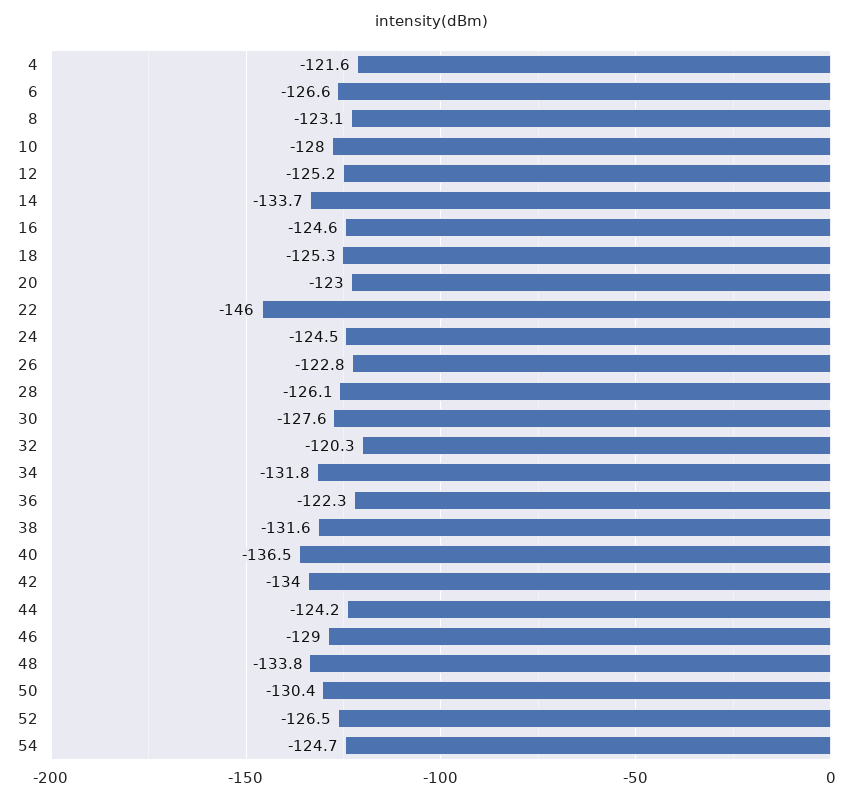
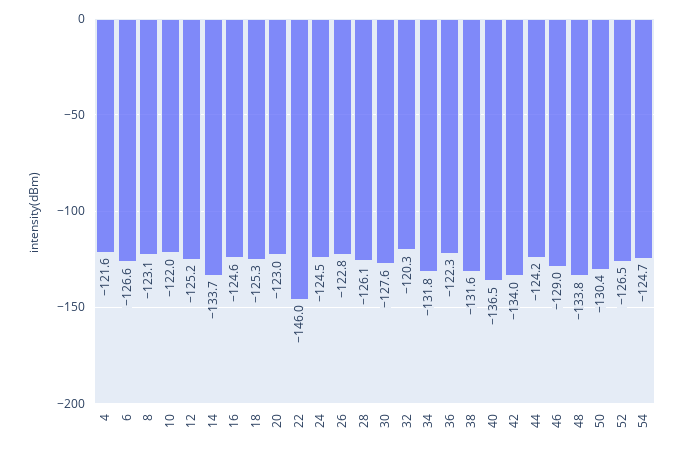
  {
    "4": -121.6,
    "6": -126.6,
    "8": -123.1,
-   "10": -128,
+   "10": -122,
    "12": -125.2,
    "14": -133.7,
    "16": -124.6,
    "18": -125.3,
    "20": -123,
    "22": -146,
    "24": -124.5,
    "26": -122.8,
    "28": -126.1,
    "30": -127.6,
    "32": -120.3,
    "34": -131.8,
    "36": -122.3,
    "38": -131.6,
    "40": -136.5,
    "42": -134,
    "44": -124.2,
    "46": -129,
    "48": -133.8,
    "50": -130.4,
    "52": -126.5,
    "54": -124.7
  }

